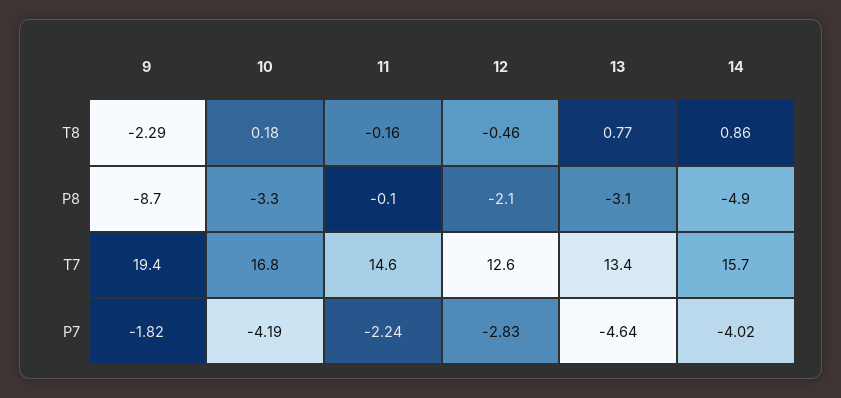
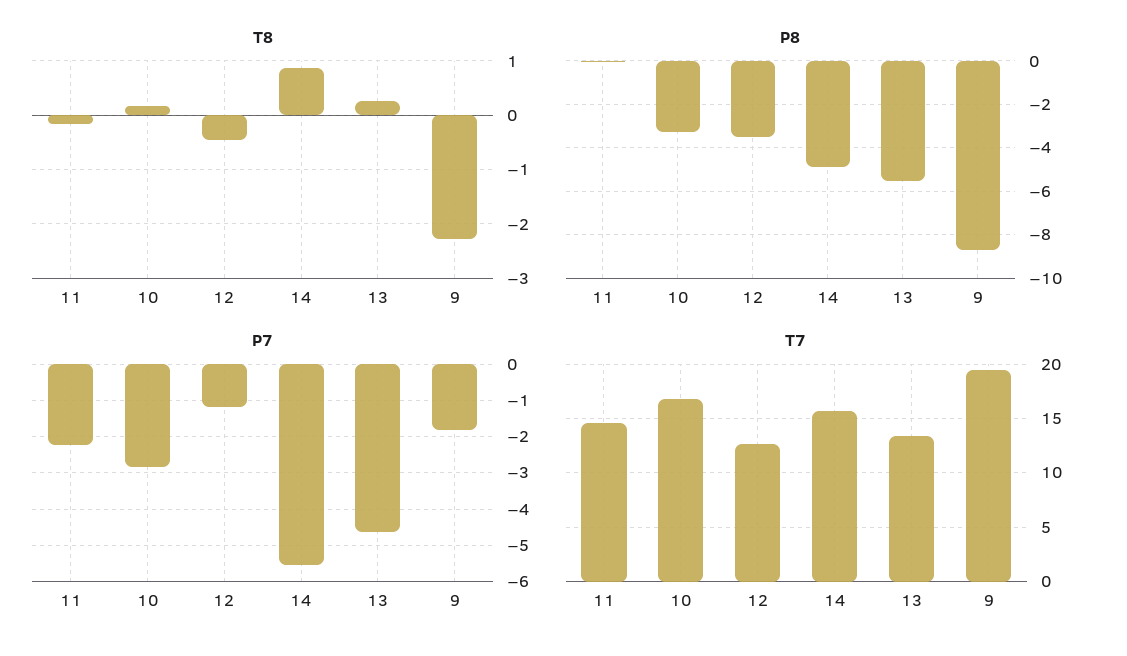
  {
    "T8": {
      "9": -2.29,
      "10": 0.18,
      "11": -0.16,
      "12": -0.46,
-     "13": 0.77,
+     "13": 0.2,
      "14": 0.86
    },
    "P8": {
      "9": -8.7,
      "10": -3.3,
      "11": -0.1,
-     "12": -2.1,
+     "12": -3.5,
-     "13": -3.1,
+     "13": -5.5,
      "14": -4.9
    },
    "T7": {
      "9": 19.4,
      "10": 16.8,
      "11": 14.6,
      "12": 12.6,
      "13": 13.4,
      "14": 15.7
    },
    "P7": {
      "9": -1.82,
-     "10": -4.19,
+     "10": -2.8,
      "11": -2.24,
-     "12": -2.83,
+     "12": -1.2,
      "13": -4.64,
-     "14": -4.02
+     "14": -5.6
    }
  }

